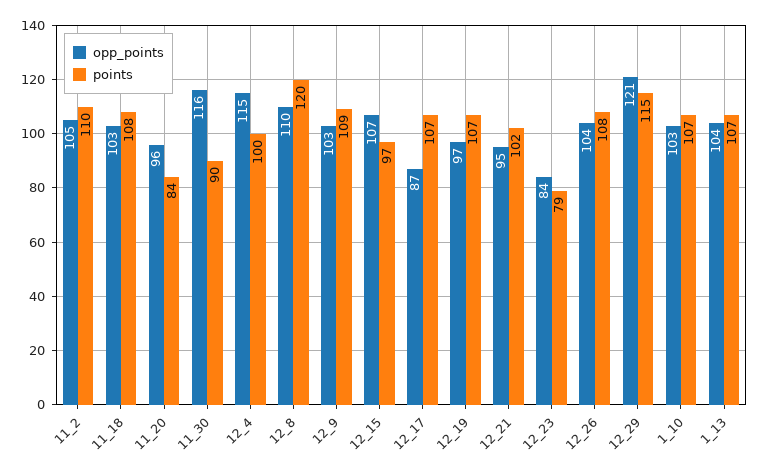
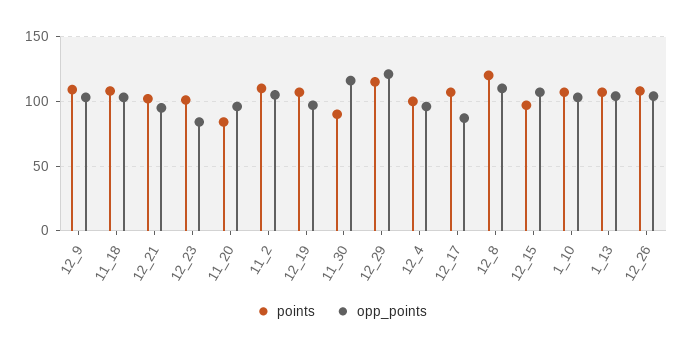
  {
    "opp_points": {
      "11_2": 105,
      "11_18": 103,
      "11_20": 96,
      "11_30": 116,
-     "12_4": 115,
+     "12_4": 95,
      "12_8": 110,
      "12_9": 103,
      "12_15": 107,
      "12_17": 87,
      "12_19": 97,
      "12_21": 95,
      "12_23": 84,
      "12_26": 104,
      "12_29": 121,
      "1_10": 103,
      "1_13": 104
    },
    "points": {
      "11_2": 110,
      "11_18": 108,
      "11_20": 84,
      "11_30": 90,
      "12_4": 100,
      "12_8": 120,
      "12_9": 109,
      "12_15": 97,
      "12_17": 107,
      "12_19": 107,
      "12_21": 102,
-     "12_23": 79,
+     "12_23": 100,
      "12_26": 108,
      "12_29": 115,
      "1_10": 107,
      "1_13": 107
    }
  }

